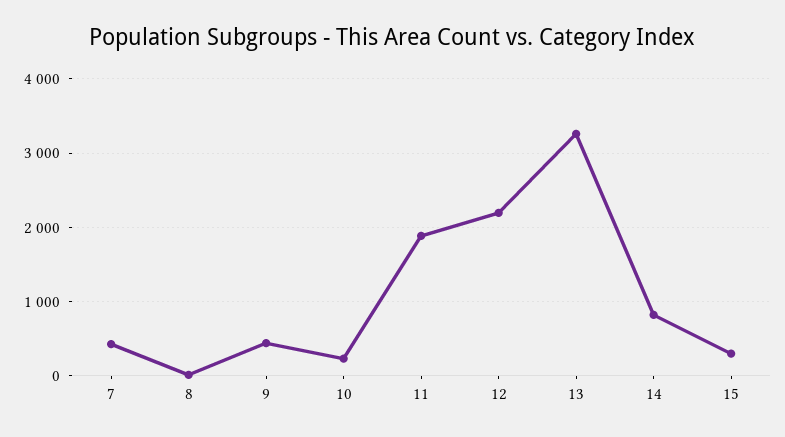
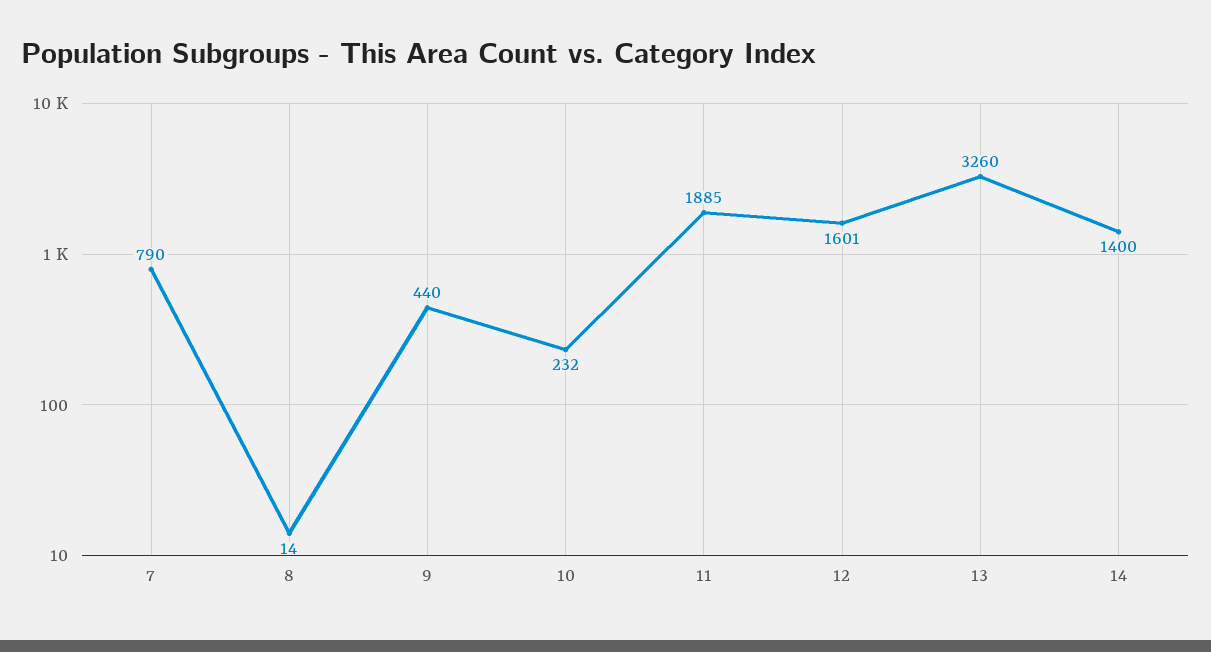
  {
-   "7": 400,
+   "7": 790,
    "8": 14,
    "9": 440,
    "10": 232,
    "11": 1885,
-   "12": 2200,
+   "12": 1601,
    "13": 3260,
-   "14": 800,
+   "14": 1400
-   "15": 300
  }

